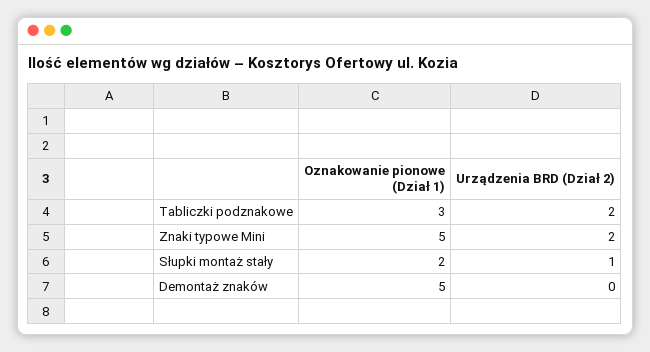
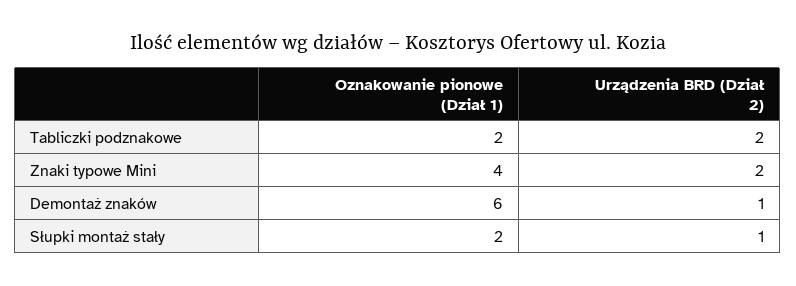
  {
    "Oznakowanie pionowe (Dział 1)": {
-     "Tabliczki podznakowe": 3,
+     "Tabliczki podznakowe": 2,
-     "Znaki typowe Mini": 5,
+     "Znaki typowe Mini": 4,
      "Słupki montaż stały": 2,
-     "Demontaż znaków": 5
+     "Demontaż znaków": 6
    },
    "Urządzenia BRD (Dział 2)": {
      "Tabliczki podznakowe": 2,
      "Znaki typowe Mini": 2,
      "Słupki montaż stały": 1,
-     "Demontaż znaków": 0
+     "Demontaż znaków": 1
    }
  }

